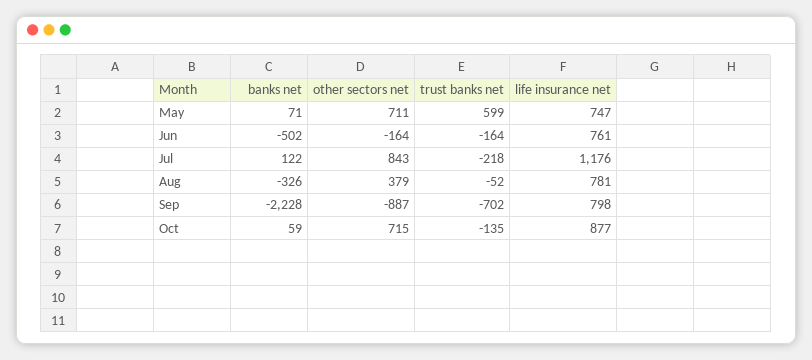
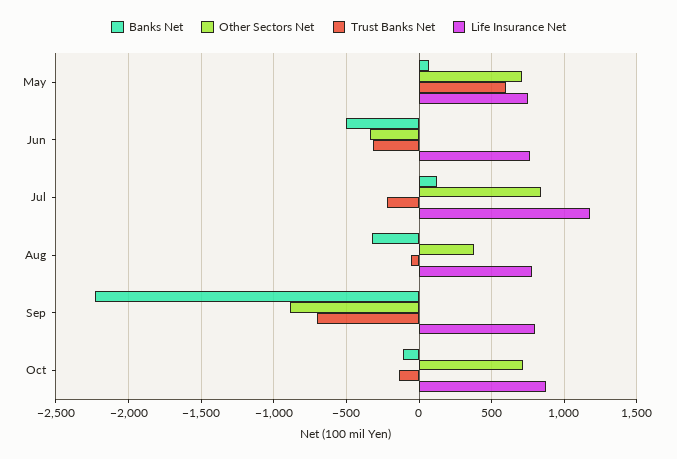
  {
    "banks net": {
      "May": 71,
      "Jun": -502,
      "Jul": 122,
      "Aug": -326,
      "Sep": -2228,
-     "Oct": 59
+     "Oct": -100
    },
    "other sectors net": {
      "May": 711,
-     "Jun": -164,
+     "Jun": -350,
      "Jul": 843,
      "Aug": 379,
      "Sep": -887,
      "Oct": 715
    },
    "trust banks net": {
      "May": 599,
-     "Jun": -164,
+     "Jun": -300,
      "Jul": -218,
      "Aug": -52,
      "Sep": -702,
      "Oct": -135
    },
    "life insurance net": {
      "May": 747,
      "Jun": 761,
      "Jul": 1176,
      "Aug": 781,
      "Sep": 798,
      "Oct": 877
    }
  }

